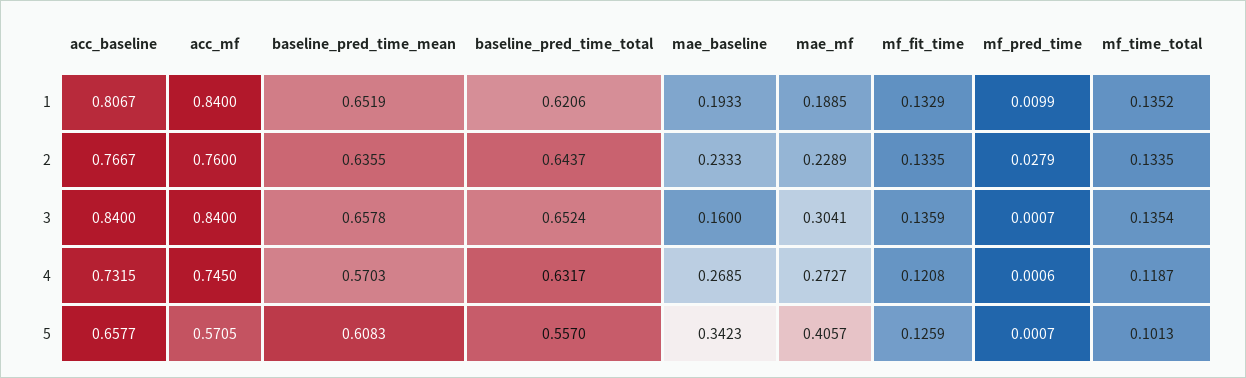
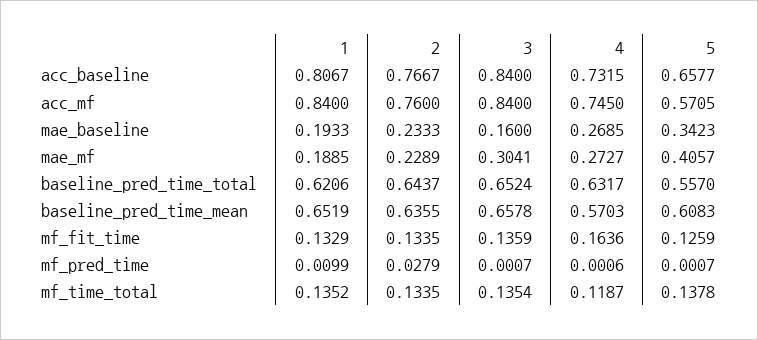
  {
    "acc_baseline": {
      "1": 0.8067,
      "2": 0.7667,
      "3": 0.84,
      "4": 0.7315,
      "5": 0.6577
    },
    "acc_mf": {
      "1": 0.84,
      "2": 0.76,
      "3": 0.84,
      "4": 0.745,
      "5": 0.5705
    },
    "baseline_pred_time_mean": {
      "1": 0.6519,
      "2": 0.6355,
      "3": 0.6578,
      "4": 0.5703,
      "5": 0.6083
    },
    "baseline_pred_time_total": {
      "1": 0.6206,
      "2": 0.6437,
      "3": 0.6524,
      "4": 0.6317,
      "5": 0.557
    },
    "mae_baseline": {
      "1": 0.1933,
      "2": 0.2333,
      "3": 0.16,
      "4": 0.2685,
      "5": 0.3423
    },
    "mae_mf": {
      "1": 0.1885,
      "2": 0.2289,
      "3": 0.3041,
      "4": 0.2727,
      "5": 0.4057
    },
    "mf_fit_time": {
      "1": 0.1329,
      "2": 0.1335,
      "3": 0.1359,
-     "4": 0.1208,
+     "4": 0.1636,
      "5": 0.1259
    },
    "mf_pred_time": {
      "1": 0.0099,
      "2": 0.0279,
      "3": 0.0007,
      "4": 0.0006,
      "5": 0.0007
    },
    "mf_time_total": {
      "1": 0.1352,
      "2": 0.1335,
      "3": 0.1354,
      "4": 0.1187,
-     "5": 0.1013
+     "5": 0.1378
    }
  }

